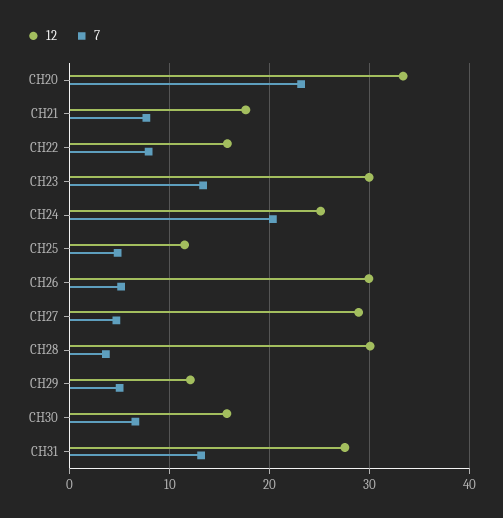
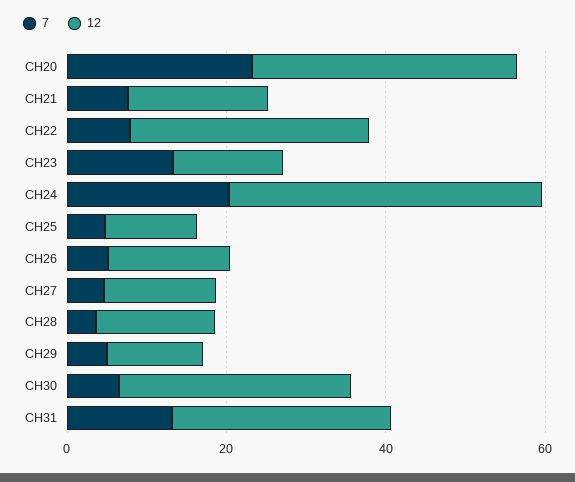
  {
    "12": {
      "CH20": 33,
      "CH21": 18,
-     "CH22": 16,
+     "CH22": 30,
-     "CH23": 30,
+     "CH23": 15,
-     "CH24": 25,
+     "CH24": 40,
      "CH25": 11,
-     "CH26": 30,
+     "CH26": 15,
-     "CH27": 29,
+     "CH27": 15,
-     "CH28": 30,
+     "CH28": 15,
      "CH29": 12,
-     "CH30": 16,
+     "CH30": 30,
      "CH31": 28
    },
    "7": {
      "CH20": 23,
      "CH21": 8,
      "CH22": 8,
      "CH23": 13,
      "CH24": 20,
      "CH25": 5,
      "CH26": 5,
      "CH27": 5,
      "CH28": 4,
      "CH29": 5,
      "CH30": 7,
      "CH31": 13
    }
  }

